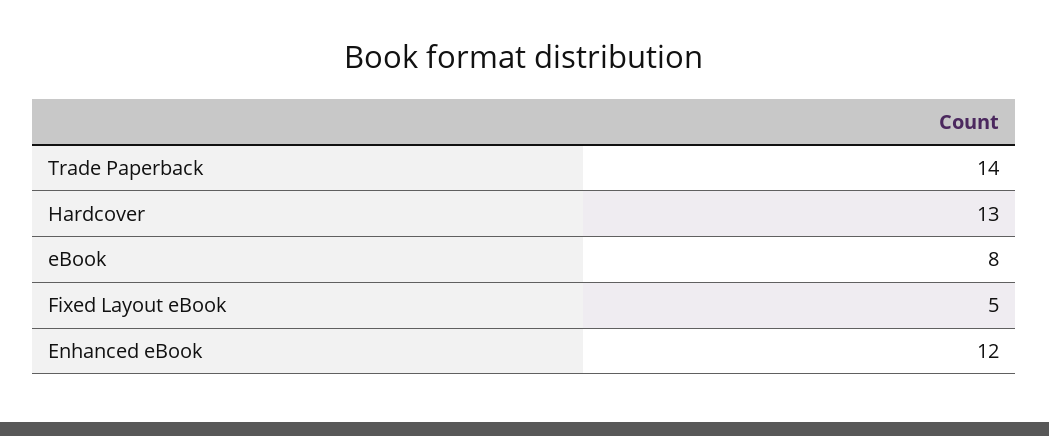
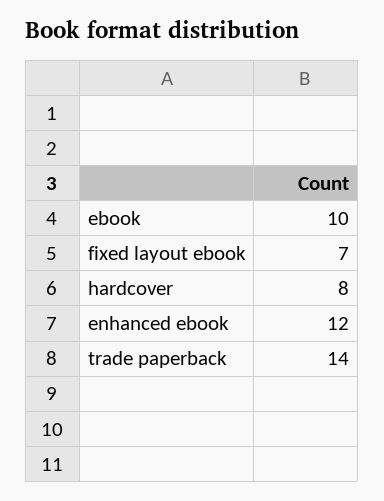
  {
    "Trade Paperback": 14,
-   "Hardcover": 13,
+   "Hardcover": 8,
-   "eBook": 8,
+   "eBook": 10,
-   "Fixed Layout eBook": 5,
+   "Fixed Layout eBook": 7,
    "Enhanced eBook": 12
  }

